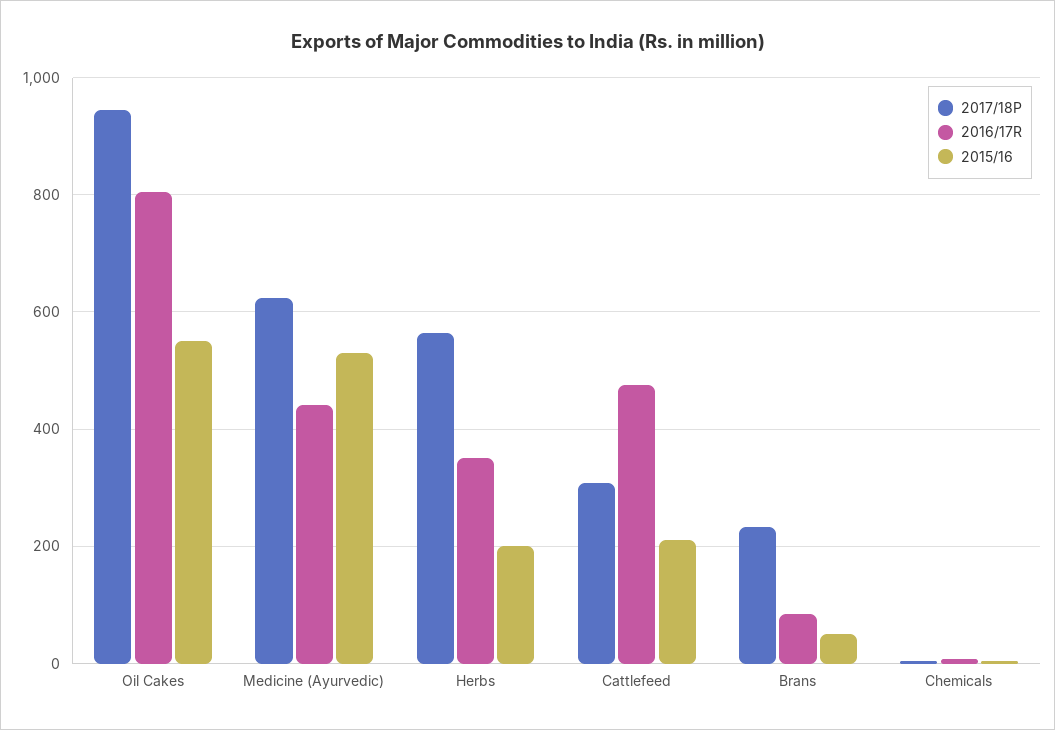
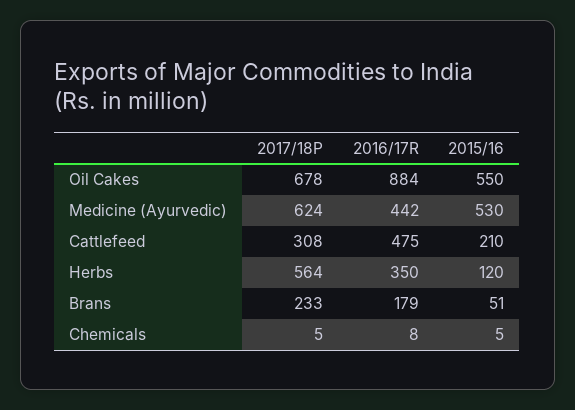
  {
    "2017/18P": {
-     "Oil Cakes": 940,
+     "Oil Cakes": 678,
      "Medicine (Ayurvedic)": 624,
      "Herbs": 564,
      "Cattlefeed": 308,
      "Brans": 233,
      "Chemicals": 5
    },
    "2016/17R": {
-     "Oil Cakes": 800,
+     "Oil Cakes": 884,
      "Medicine (Ayurvedic)": 442,
      "Herbs": 350,
      "Cattlefeed": 475,
-     "Brans": 80,
+     "Brans": 179,
      "Chemicals": 8
    },
    "2015/16": {
      "Oil Cakes": 550,
      "Medicine (Ayurvedic)": 530,
-     "Herbs": 200,
+     "Herbs": 120,
      "Cattlefeed": 210,
      "Brans": 51,
      "Chemicals": 5
    }
  }

